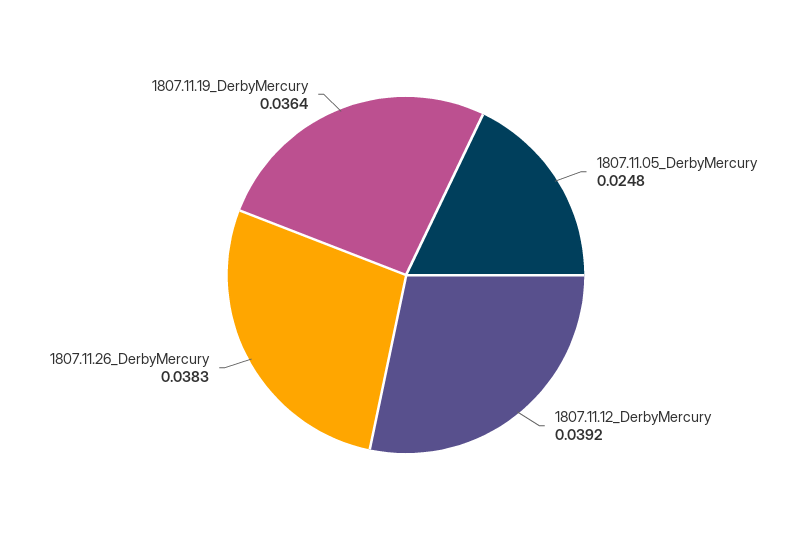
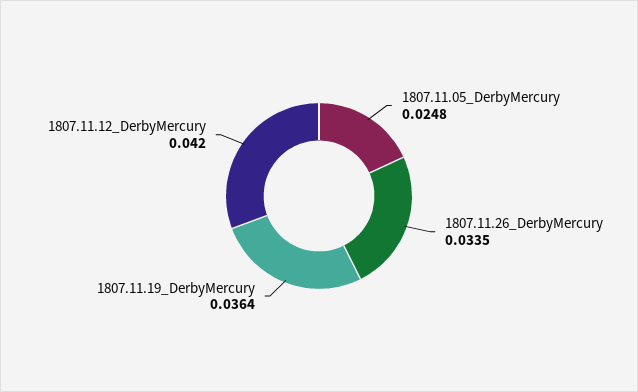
  {
    "1807.11.05_DerbyMercury": 0.0248,
-   "1807.11.12_DerbyMercury": 0.0392,
+   "1807.11.12_DerbyMercury": 0.042,
-   "1807.11.26_DerbyMercury": 0.0383,
+   "1807.11.26_DerbyMercury": 0.0335,
    "1807.11.19_DerbyMercury": 0.0364
  }

